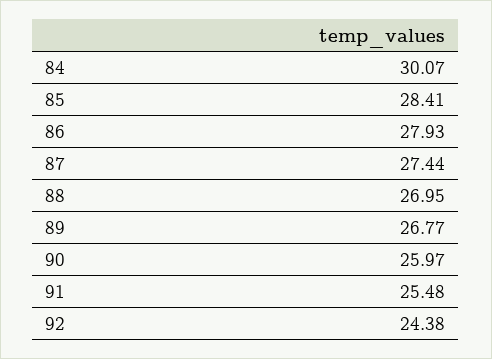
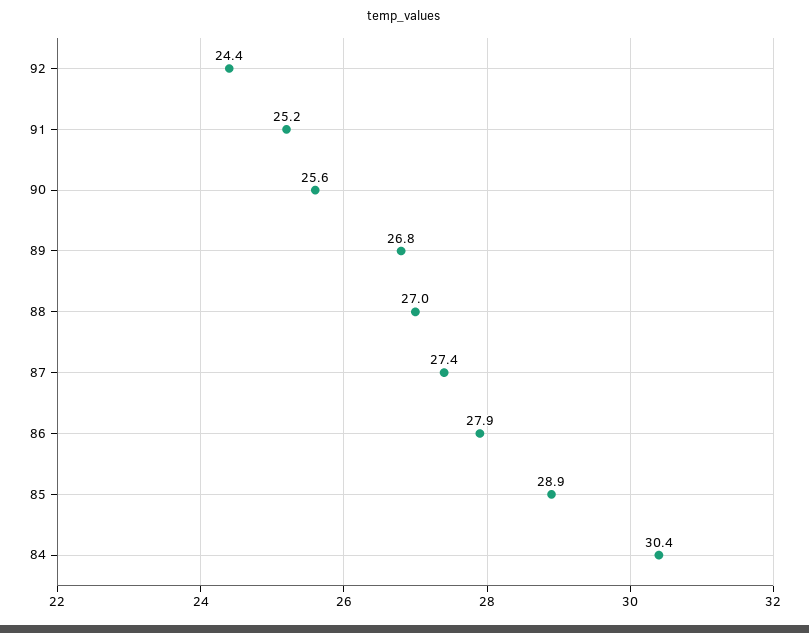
  {
-   "84": 30.07,
+   "84": 30.4,
-   "85": 28.41,
+   "85": 28.9,
    "86": 27.93,
    "87": 27.44,
    "88": 26.95,
    "89": 26.77,
-   "90": 25.97,
+   "90": 25.6,
-   "91": 25.48,
+   "91": 25.2,
    "92": 24.38
  }

